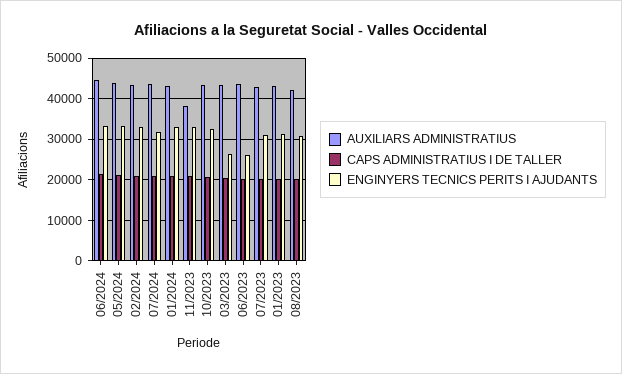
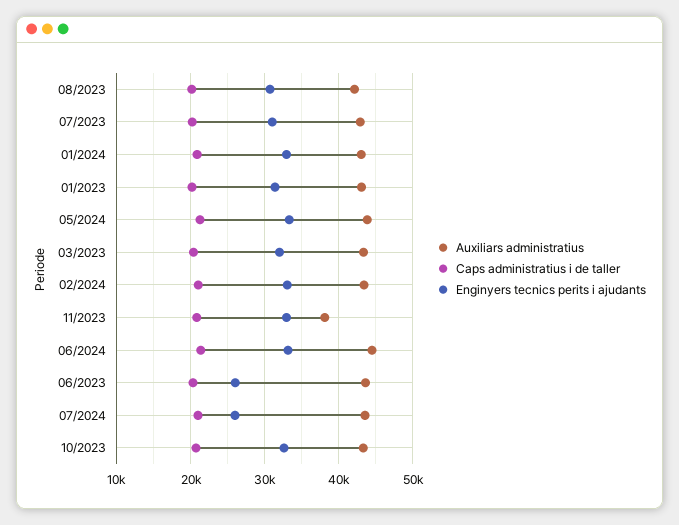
  {
    "AUXILIARS ADMINISTRATIUS": {
      "06/2024": 44000,
      "05/2024": 44000,
      "02/2024": 43000,
      "07/2024": 44000,
      "01/2024": 43000,
      "11/2023": 38000,
      "10/2023": 43000,
      "03/2023": 43000,
      "06/2023": 44000,
      "07/2023": 43000,
      "01/2023": 43000,
      "08/2023": 42000
    },
    "CAPS ADMINISTRATIUS I DE TALLER": {
      "06/2024": 21000,
      "05/2024": 21000,
      "02/2024": 21000,
      "07/2024": 21000,
      "01/2024": 21000,
      "11/2023": 21000,
      "10/2023": 21000,
      "03/2023": 20000,
      "06/2023": 20000,
      "07/2023": 20000,
      "01/2023": 20000,
      "08/2023": 20000
    },
    "ENGINYERS TECNICS PERITS I AJUDANTS": {
      "06/2024": 33000,
      "05/2024": 33000,
      "02/2024": 33000,
-     "07/2024": 32000,
+     "07/2024": 26000,
      "01/2024": 33000,
      "11/2023": 33000,
      "10/2023": 33000,
-     "03/2023": 26000,
+     "03/2023": 32000,
      "06/2023": 26000,
      "07/2023": 31000,
      "01/2023": 31000,
      "08/2023": 31000
    }
  }

